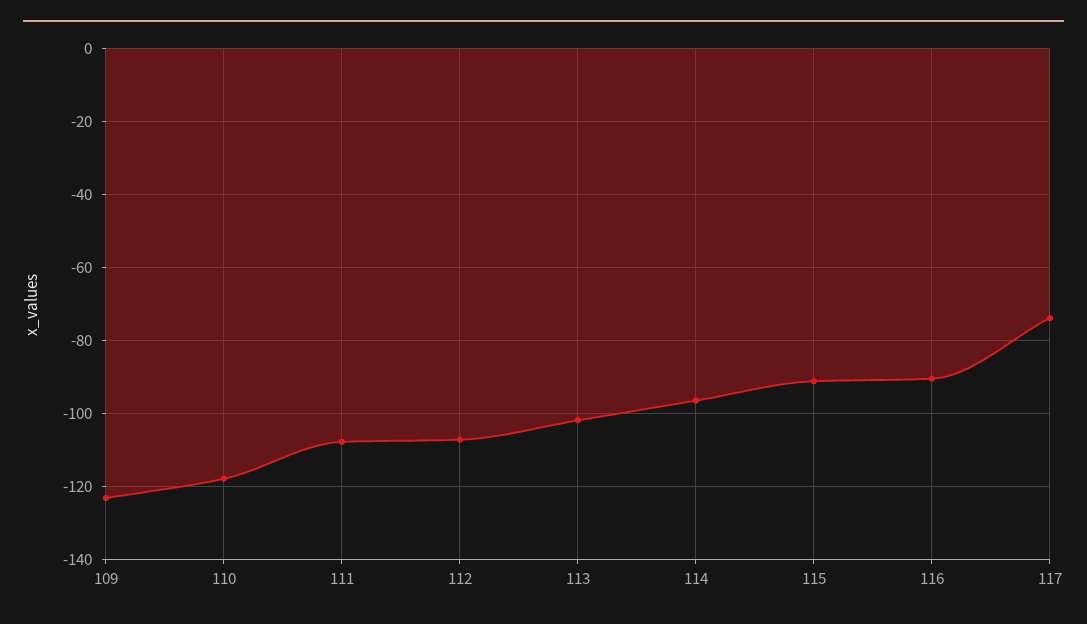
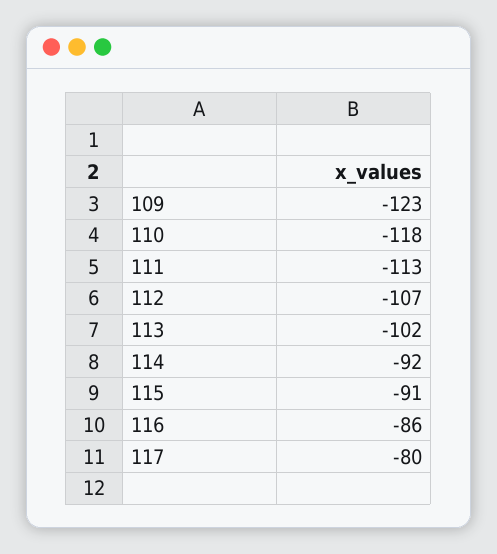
  {
    "109": -123,
    "110": -118,
-   "111": -108,
+   "111": -113,
    "112": -107,
    "113": -102,
-   "114": -96,
+   "114": -92,
    "115": -91,
-   "116": -90,
+   "116": -86,
-   "117": -74
+   "117": -80
  }

